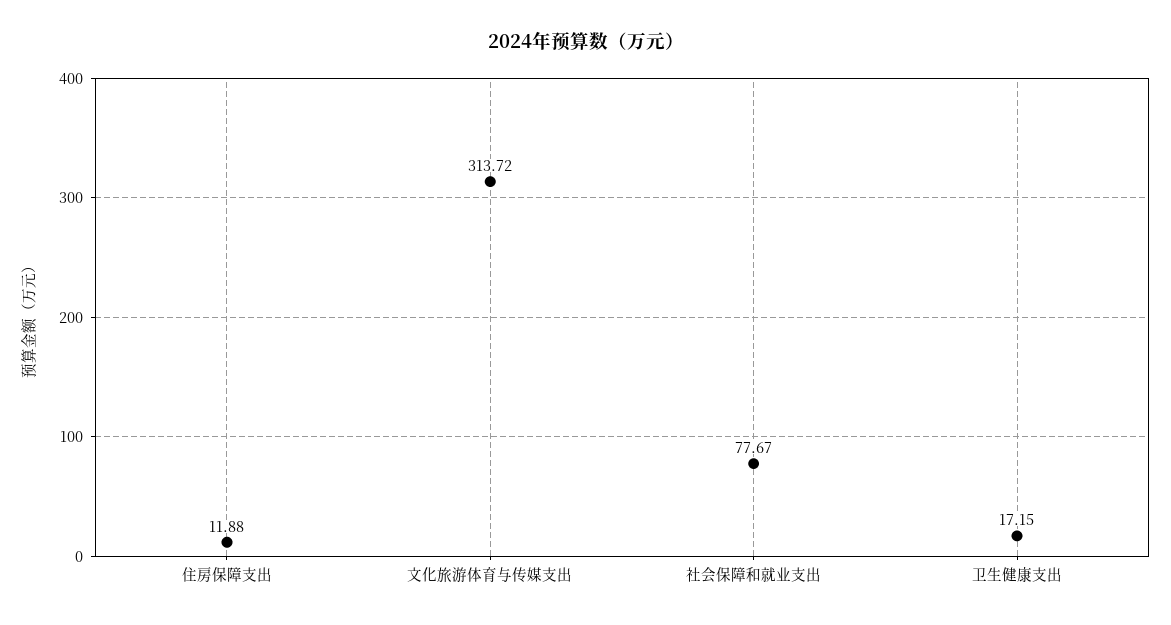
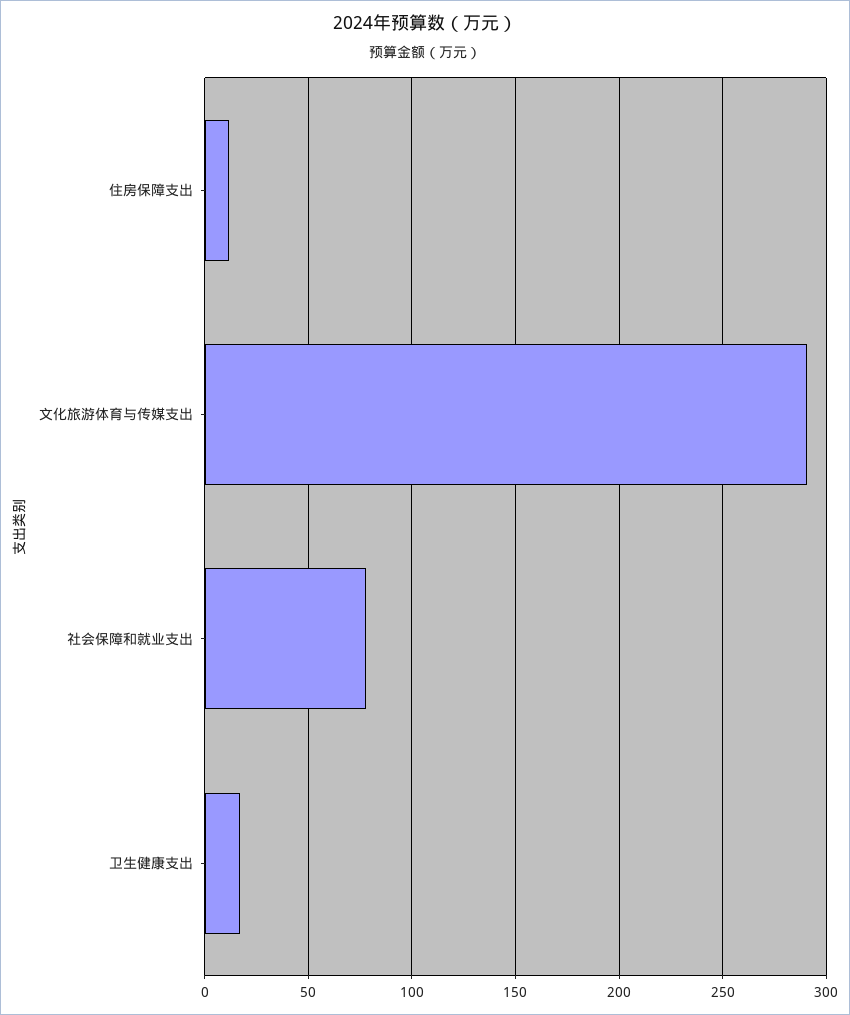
  {
    "住房保障支出": 11.88,
-   "文化旅游体育与传媒支出": 313.72,
+   "文化旅游体育与传媒支出": 290,
    "社会保障和就业支出": 77.67,
    "卫生健康支出": 17.15
  }

